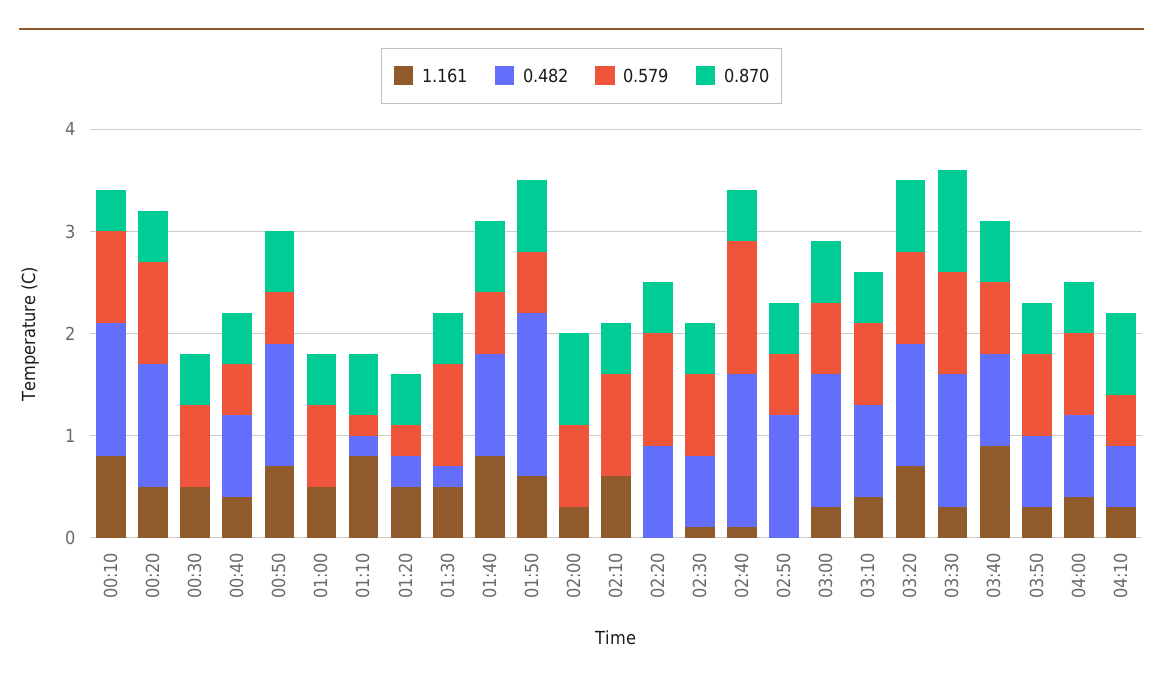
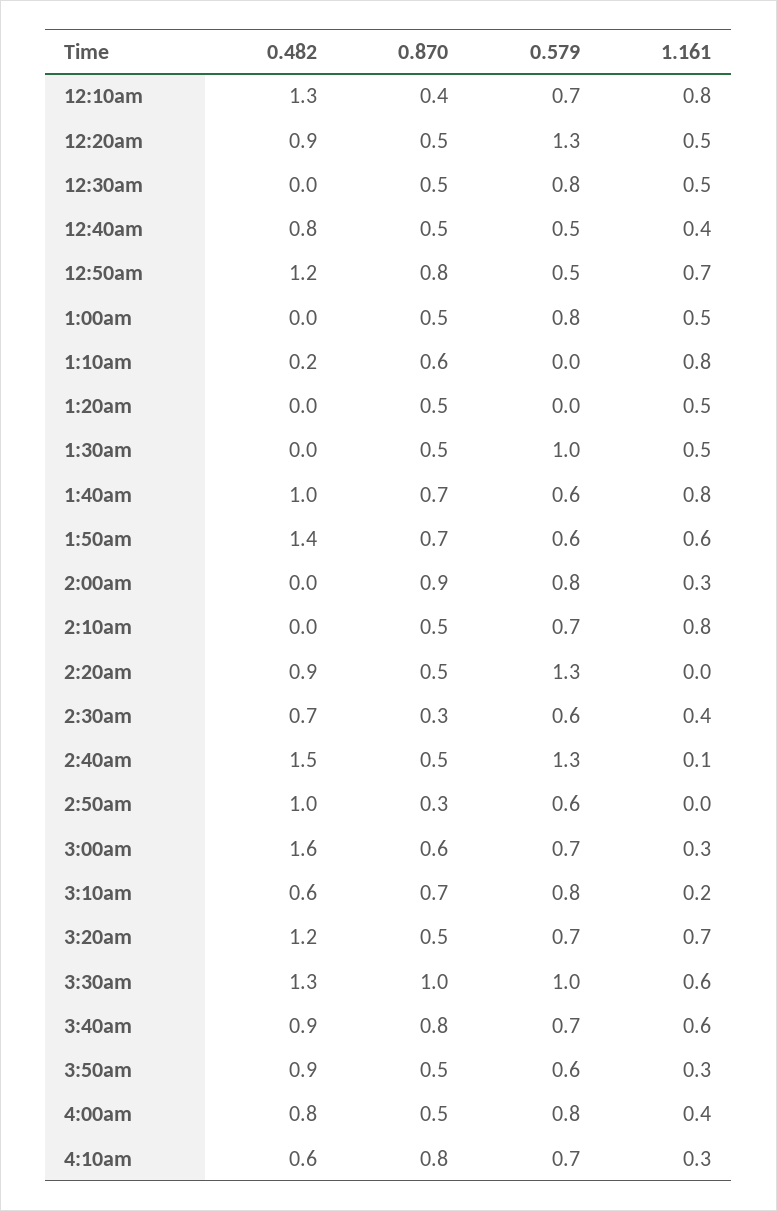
  {
    "1.161": {
      "00:10": 0.8,
      "00:20": 0.5,
      "00:30": 0.5,
      "00:40": 0.4,
      "00:50": 0.7,
      "01:00": 0.5,
      "01:10": 0.8,
      "01:20": 0.5,
      "01:30": 0.5,
      "01:40": 0.8,
      "01:50": 0.6,
      "02:00": 0.3,
-     "02:10": 0.6,
+     "02:10": 0.8,
      "02:20": 0,
-     "02:30": 0.1,
+     "02:30": 0.4,
      "02:40": 0.1,
      "02:50": 0,
      "03:00": 0.3,
-     "03:10": 0.4,
+     "03:10": 0.2,
      "03:20": 0.7,
-     "03:30": 0.3,
+     "03:30": 0.6,
-     "03:40": 0.9,
+     "03:40": 0.6,
      "03:50": 0.3,
      "04:00": 0.4,
      "04:10": 0.3
    },
    "0.482": {
      "00:10": 1.3,
-     "00:20": 1.2,
+     "00:20": 0.9,
      "00:30": 0,
      "00:40": 0.8,
      "00:50": 1.2,
      "01:00": 0,
      "01:10": 0.2,
-     "01:20": 0.3,
+     "01:20": 0,
-     "01:30": 0.2,
+     "01:30": 0,
      "01:40": 1,
-     "01:50": 1.6,
+     "01:50": 1.4,
      "02:00": 0,
      "02:10": 0,
      "02:20": 0.9,
      "02:30": 0.7,
      "02:40": 1.5,
-     "02:50": 1.2,
+     "02:50": 1,
-     "03:00": 1.3,
+     "03:00": 1.6,
-     "03:10": 0.9,
+     "03:10": 0.6,
      "03:20": 1.2,
      "03:30": 1.3,
      "03:40": 0.9,
-     "03:50": 0.7,
+     "03:50": 0.9,
      "04:00": 0.8,
      "04:10": 0.6
    },
    "0.579": {
-     "00:10": 0.9,
+     "00:10": 0.7,
-     "00:20": 1,
+     "00:20": 1.3,
      "00:30": 0.8,
      "00:40": 0.5,
      "00:50": 0.5,
      "01:00": 0.8,
-     "01:10": 0.2,
+     "01:10": 0,
-     "01:20": 0.3,
+     "01:20": 0,
      "01:30": 1,
      "01:40": 0.6,
      "01:50": 0.6,
      "02:00": 0.8,
-     "02:10": 1,
+     "02:10": 0.7,
-     "02:20": 1.1,
+     "02:20": 1.3,
-     "02:30": 0.8,
+     "02:30": 0.6,
      "02:40": 1.3,
      "02:50": 0.6,
      "03:00": 0.7,
      "03:10": 0.8,
-     "03:20": 0.9,
+     "03:20": 0.7,
      "03:30": 1,
      "03:40": 0.7,
-     "03:50": 0.8,
+     "03:50": 0.6,
      "04:00": 0.8,
-     "04:10": 0.5
+     "04:10": 0.7
    },
    "0.870": {
      "00:10": 0.4,
      "00:20": 0.5,
      "00:30": 0.5,
      "00:40": 0.5,
-     "00:50": 0.6,
+     "00:50": 0.8,
      "01:00": 0.5,
      "01:10": 0.6,
      "01:20": 0.5,
      "01:30": 0.5,
      "01:40": 0.7,
      "01:50": 0.7,
      "02:00": 0.9,
      "02:10": 0.5,
      "02:20": 0.5,
-     "02:30": 0.5,
+     "02:30": 0.3,
      "02:40": 0.5,
-     "02:50": 0.5,
+     "02:50": 0.3,
      "03:00": 0.6,
-     "03:10": 0.5,
+     "03:10": 0.7,
-     "03:20": 0.7,
+     "03:20": 0.5,
      "03:30": 1,
-     "03:40": 0.6,
+     "03:40": 0.8,
      "03:50": 0.5,
      "04:00": 0.5,
      "04:10": 0.8
    }
  }

